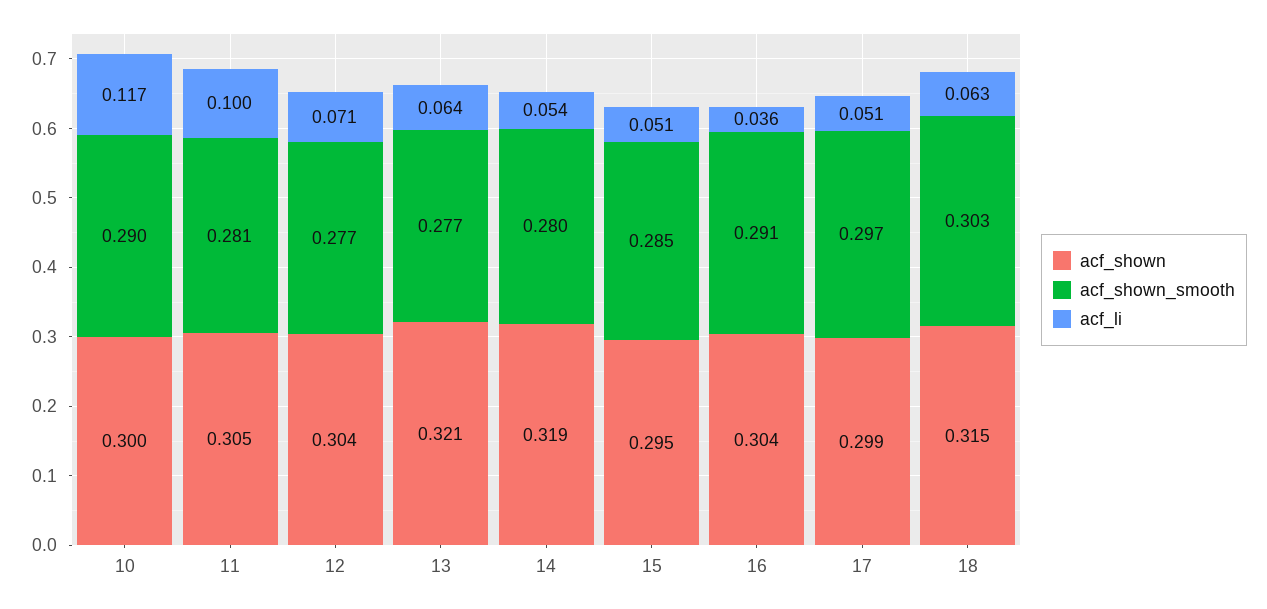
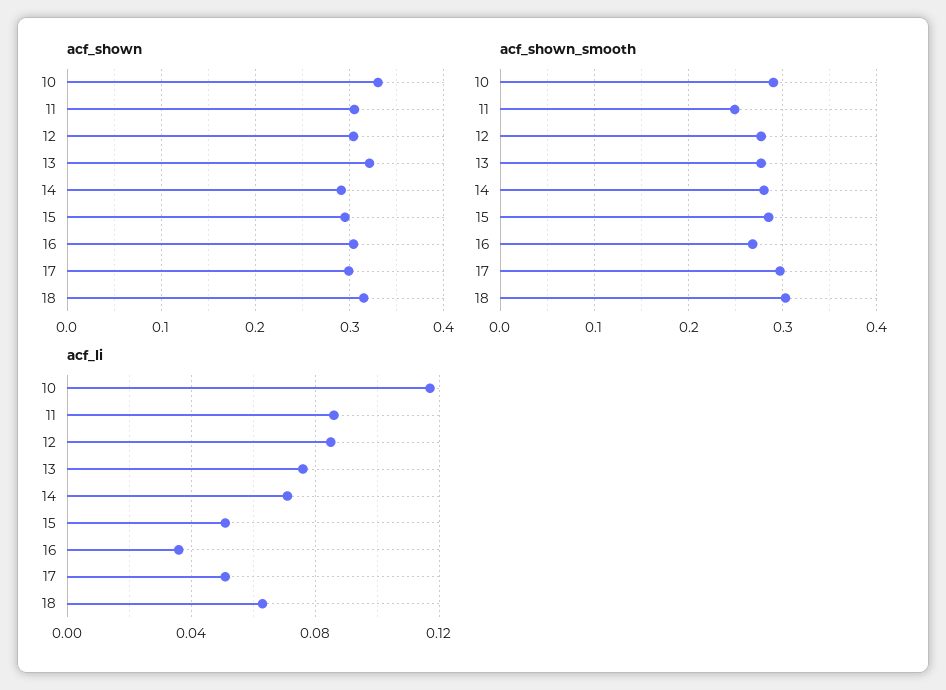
  {
    "acf_shown": {
-     "10": 0.3,
+     "10": 0.33,
      "11": 0.305,
      "12": 0.304,
      "13": 0.321,
-     "14": 0.319,
+     "14": 0.29,
      "15": 0.295,
      "16": 0.304,
      "17": 0.299,
      "18": 0.315
    },
    "acf_shown_smooth": {
      "10": 0.29,
-     "11": 0.281,
+     "11": 0.25,
      "12": 0.277,
      "13": 0.277,
      "14": 0.28,
      "15": 0.285,
-     "16": 0.291,
+     "16": 0.27,
      "17": 0.297,
      "18": 0.303
    },
    "acf_li": {
      "10": 0.117,
-     "11": 0.1,
+     "11": 0.085,
-     "12": 0.071,
+     "12": 0.085,
-     "13": 0.064,
+     "13": 0.075,
-     "14": 0.054,
+     "14": 0.07,
      "15": 0.051,
      "16": 0.036,
      "17": 0.051,
      "18": 0.063
    }
  }

